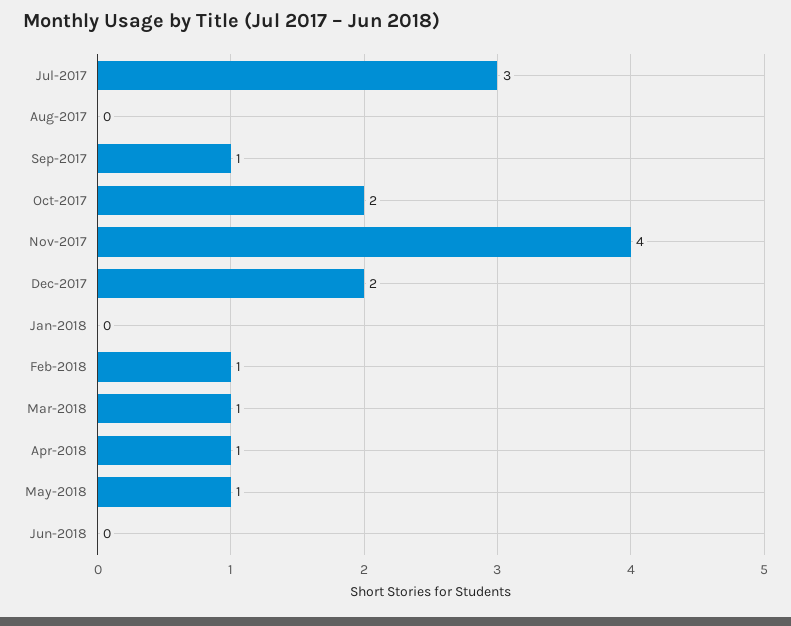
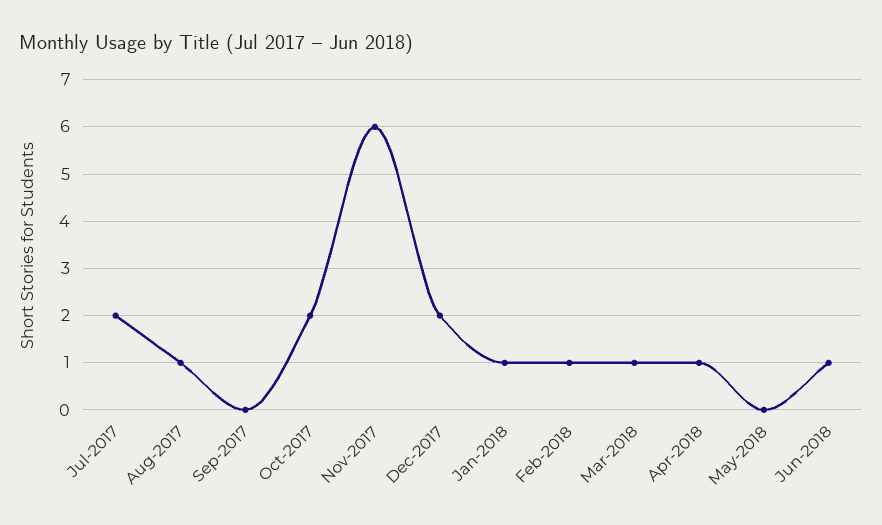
  {
-   "Jul-2017": 3,
+   "Jul-2017": 2,
-   "Aug-2017": 0,
+   "Aug-2017": 1,
-   "Sep-2017": 1,
+   "Sep-2017": 0,
    "Oct-2017": 2,
-   "Nov-2017": 4,
+   "Nov-2017": 6,
    "Dec-2017": 2,
-   "Jan-2018": 0,
+   "Jan-2018": 1,
    "Feb-2018": 1,
    "Mar-2018": 1,
    "Apr-2018": 1,
-   "May-2018": 1,
+   "May-2018": 0,
-   "Jun-2018": 0
+   "Jun-2018": 1
  }

